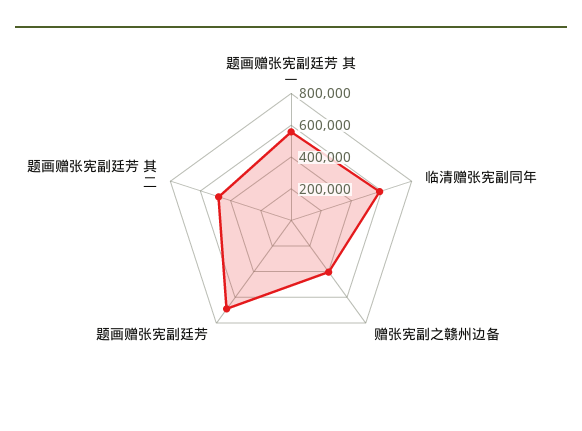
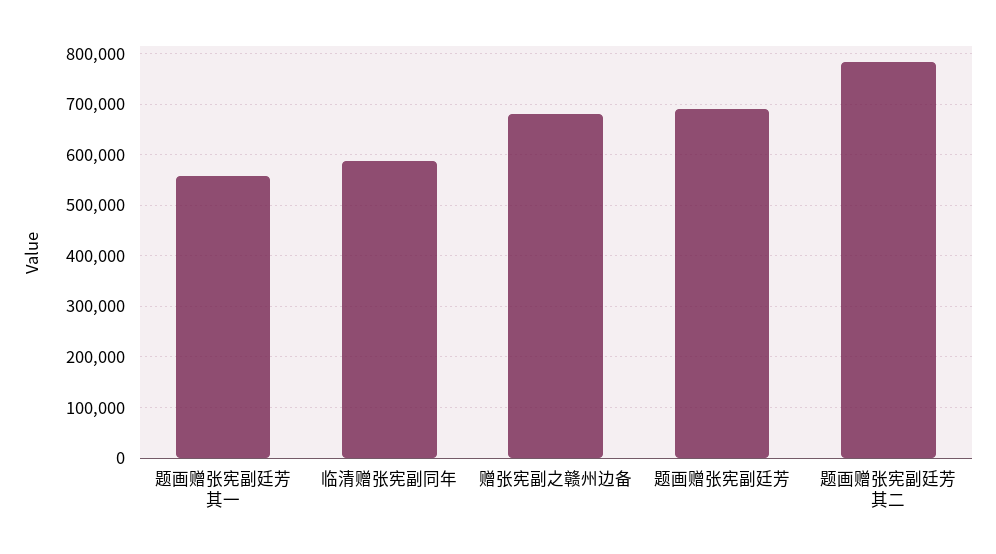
  {
    "题画赠张宪副廷芳 其一": 560000,
    "临清赠张宪副同年": 580000,
-   "赠张宪副之赣州边备": 400000,
+   "赠张宪副之赣州边备": 680000,
    "题画赠张宪副廷芳": 700000,
-   "题画赠张宪副廷芳 其二": 500000
+   "题画赠张宪副廷芳 其二": 780000
  }

